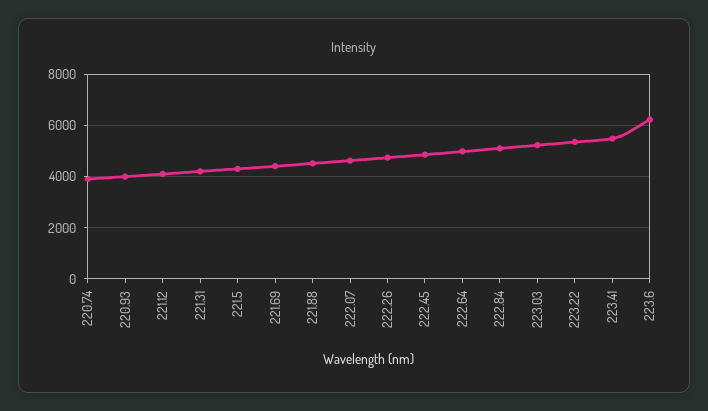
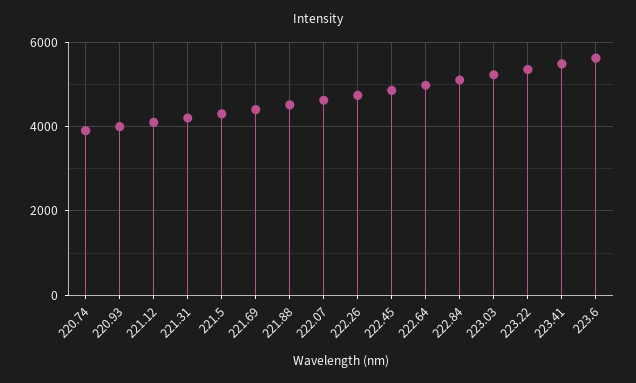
  {
    "220.74": 4000,
    "220.93": 4000,
    "221.12": 4200,
    "221.31": 4200,
    "221.5": 4400,
    "221.69": 4400,
    "221.88": 4600,
    "222.07": 4600,
    "222.26": 4800,
    "222.45": 4800,
    "222.64": 5000,
    "222.84": 5200,
    "223.03": 5200,
    "223.22": 5400,
    "223.41": 5400,
-   "223.6": 6250
+   "223.6": 5600
  }

